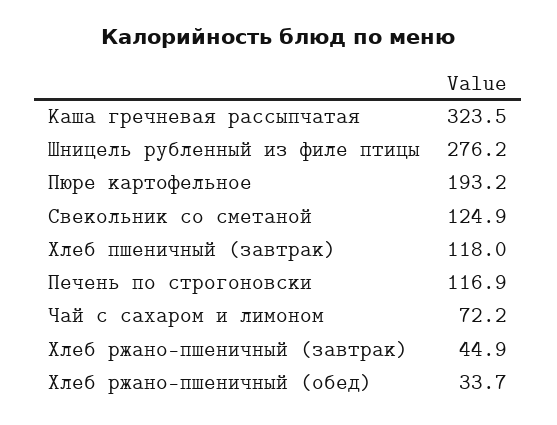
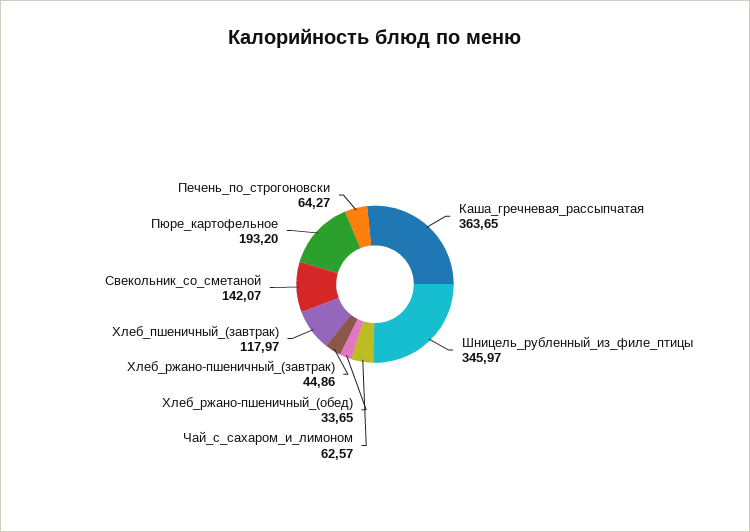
  {
-   "Каша гречневая рассыпчатая": 323.5,
+   "Каша гречневая рассыпчатая": 363.65,
-   "Шницель рубленный из филе птицы": 276.2,
+   "Шницель рубленный из филе птицы": 345.97,
    "Пюре картофельное": 193.2,
-   "Свекольник со сметаной": 124.9,
+   "Свекольник со сметаной": 142.07,
    "Хлеб пшеничный (завтрак)": 117.97,
-   "Печень по строгоновски": 116.9,
+   "Печень по строгоновски": 64.27,
-   "Чай с сахаром и лимоном": 72.2,
+   "Чай с сахаром и лимоном": 62.57,
    "Хлеб ржано-пшеничный (завтрак)": 44.86,
    "Хлеб ржано-пшеничный (обед)": 33.65
  }

